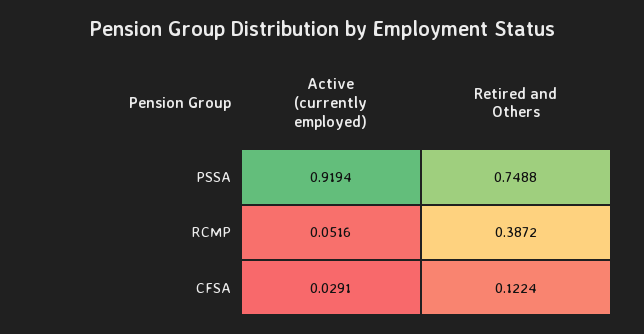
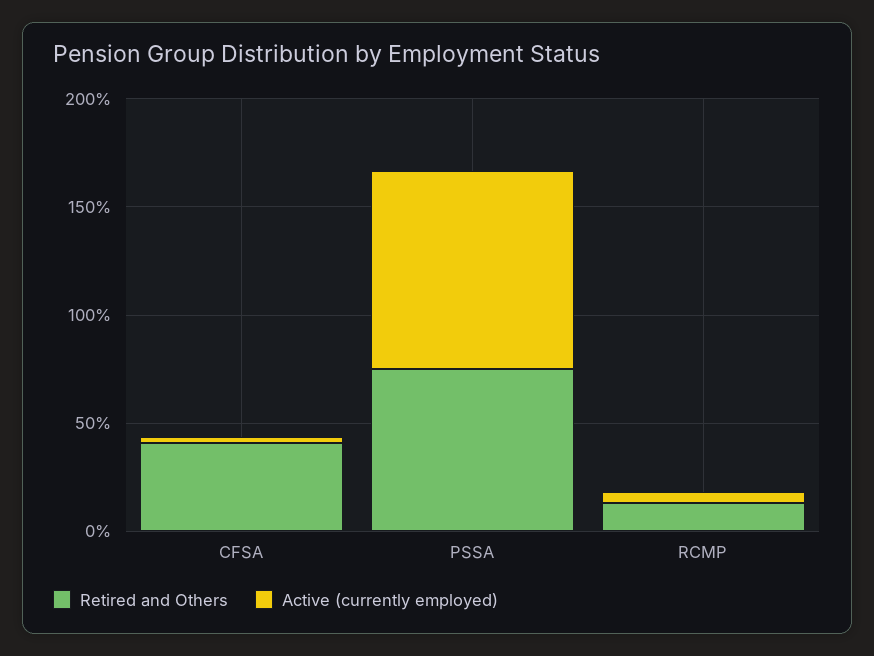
  {
    "Active (currently employed)": {
      "PSSA": 0.9194,
      "RCMP": 0.0516,
      "CFSA": 0.0291
    },
    "Retired and Others": {
      "PSSA": 0.7488,
-     "RCMP": 0.3872,
+     "RCMP": 0.1,
-     "CFSA": 0.1224
+     "CFSA": 0.4
    }
  }

